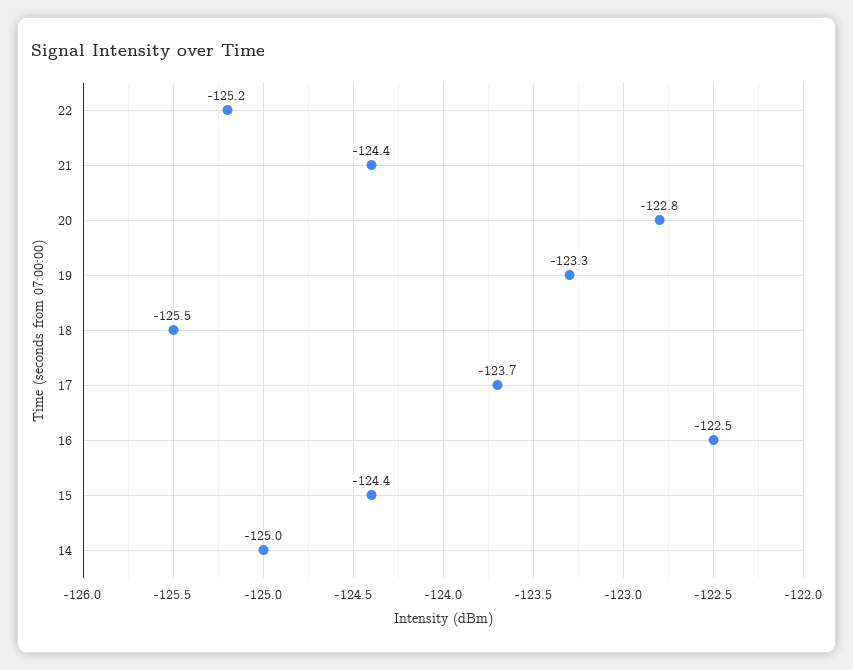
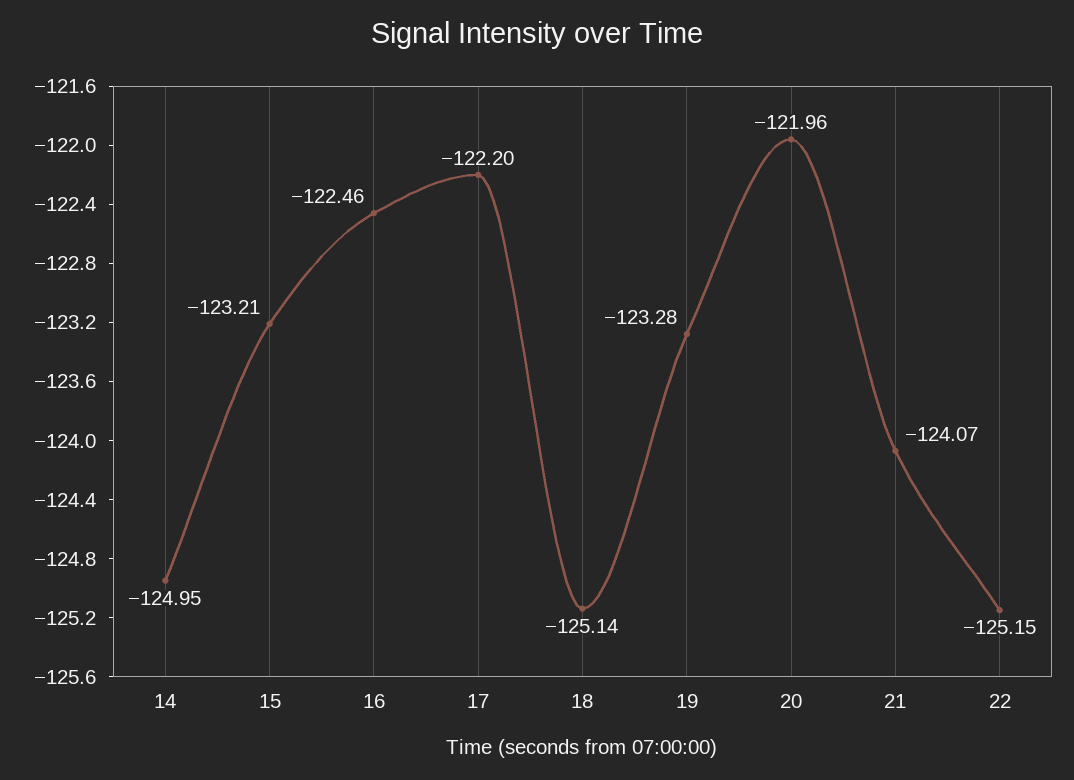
  {
    "22": -125.15,
-   "21": -124.4,
+   "21": -124.07,
-   "20": -122.8,
+   "20": -121.96,
    "19": -123.28,
-   "18": -125.5,
+   "18": -125.14,
-   "17": -123.7,
+   "17": -122.2,
    "16": -122.46,
-   "15": -124.4,
+   "15": -123.21,
    "14": -124.95
  }

